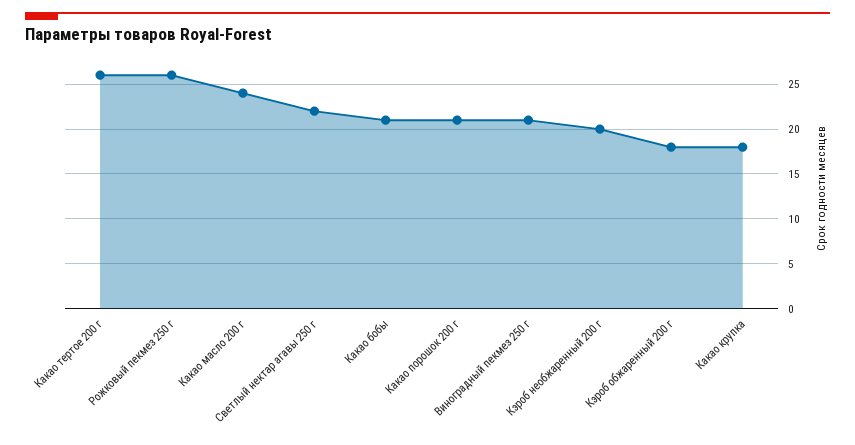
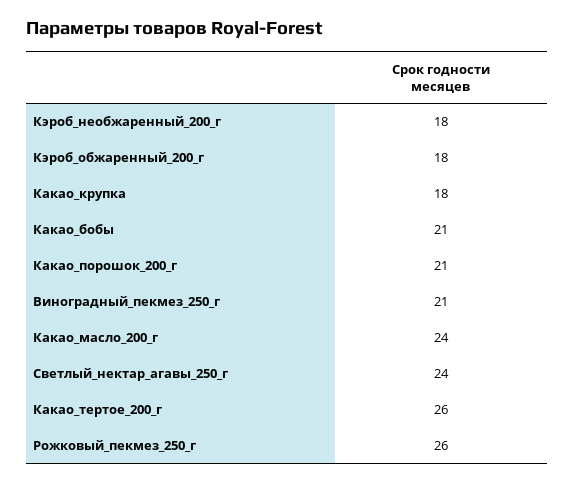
  {
    "Какао тертое 200 г": 26,
    "Рожковый пекмез 250 г": 26,
    "Какао масло 200 г": 24,
-   "Светлый нектар агавы 250 г": 22,
+   "Светлый нектар агавы 250 г": 24,
    "Какао бобы": 21,
    "Какао порошок 200 г": 21,
    "Виноградный пекмез 250 г": 21,
-   "Кэроб необжаренный 200 г": 20,
+   "Кэроб необжаренный 200 г": 18,
    "Кэроб обжаренный 200 г": 18,
    "Какао крупка": 18
  }

